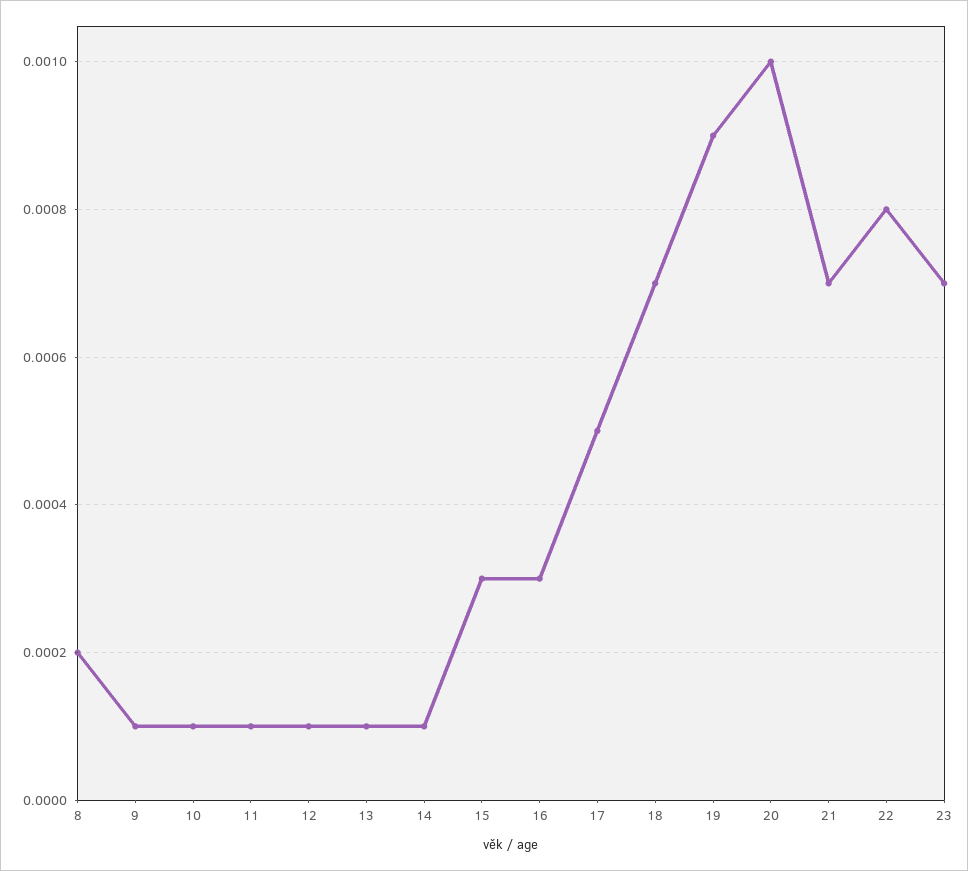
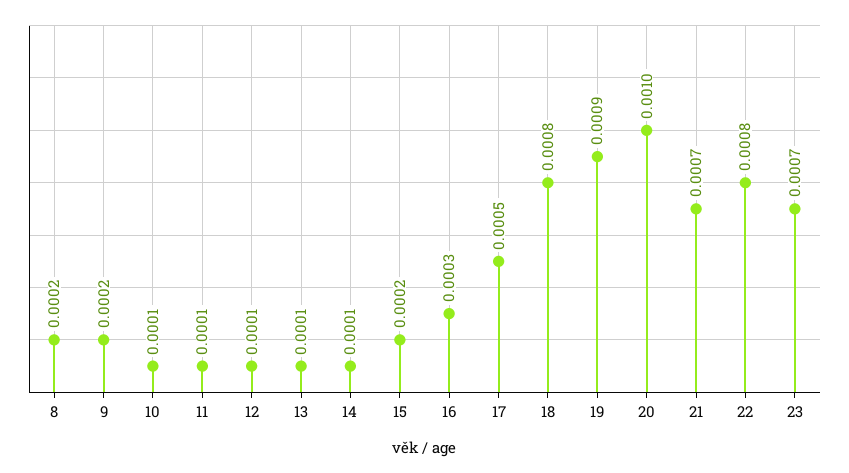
  {
    "8": 0.0002,
-   "9": 0.0001,
+   "9": 0.0002,
    "10": 0.0001,
    "11": 0.0001,
    "12": 0.0001,
    "13": 0.0001,
    "14": 0.0001,
-   "15": 0.0003,
+   "15": 0.0002,
    "16": 0.0003,
    "17": 0.0005,
-   "18": 0.0007,
+   "18": 0.0008,
    "19": 0.0009,
    "20": 0.001,
    "21": 0.0007,
    "22": 0.0008,
    "23": 0.0007
  }

